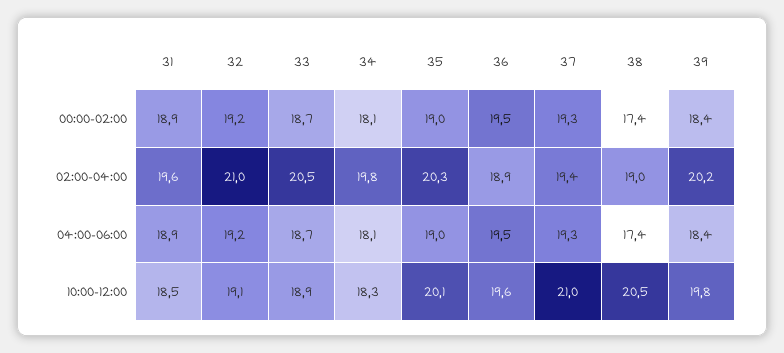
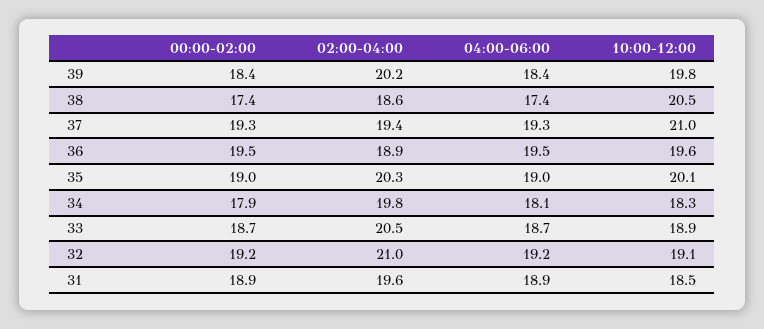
  {
    "31": {
      "00:00-02:00": 18.9,
      "02:00-04:00": 19.6,
      "04:00-06:00": 18.9,
      "10:00-12:00": 18.5
    },
    "32": {
      "00:00-02:00": 19.2,
      "02:00-04:00": 21,
      "04:00-06:00": 19.2,
      "10:00-12:00": 19.1
    },
    "33": {
      "00:00-02:00": 18.7,
      "02:00-04:00": 20.5,
      "04:00-06:00": 18.7,
      "10:00-12:00": 18.9
    },
    "34": {
-     "00:00-02:00": 18.1,
+     "00:00-02:00": 17.9,
      "02:00-04:00": 19.8,
      "04:00-06:00": 18.1,
      "10:00-12:00": 18.3
    },
    "35": {
      "00:00-02:00": 19,
      "02:00-04:00": 20.3,
      "04:00-06:00": 19,
      "10:00-12:00": 20.1
    },
    "36": {
      "00:00-02:00": 19.5,
      "02:00-04:00": 18.9,
      "04:00-06:00": 19.5,
      "10:00-12:00": 19.6
    },
    "37": {
      "00:00-02:00": 19.3,
      "02:00-04:00": 19.4,
      "04:00-06:00": 19.3,
      "10:00-12:00": 21
    },
    "38": {
      "00:00-02:00": 17.4,
-     "02:00-04:00": 19,
+     "02:00-04:00": 18.6,
      "04:00-06:00": 17.4,
      "10:00-12:00": 20.5
    },
    "39": {
      "00:00-02:00": 18.4,
      "02:00-04:00": 20.2,
      "04:00-06:00": 18.4,
      "10:00-12:00": 19.8
    }
  }

